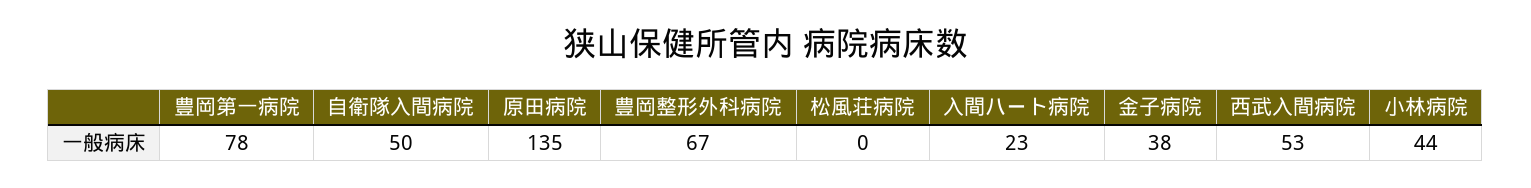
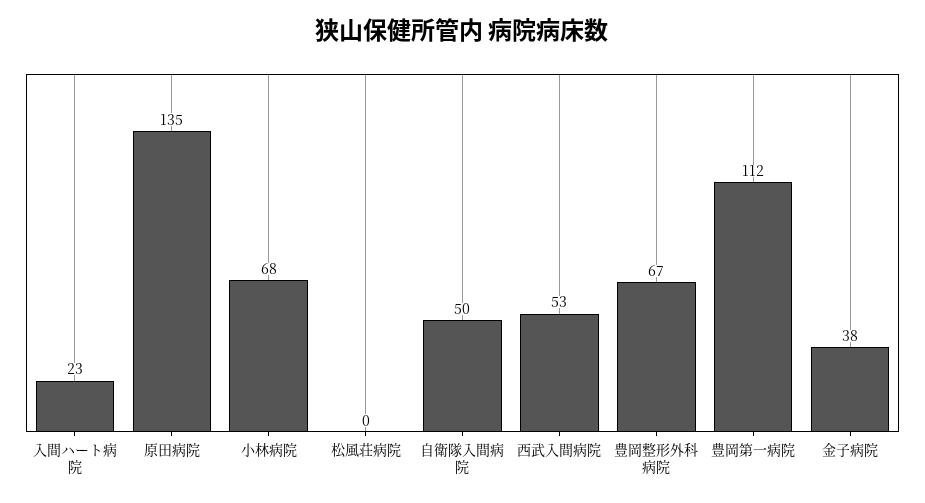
  {
-   "豊岡第一病院": 78,
+   "豊岡第一病院": 112,
    "自衛隊入間病院": 50,
    "原田病院": 135,
    "豊岡整形外科病院": 67,
    "松風荘病院": 0,
    "入間ハート病院": 23,
    "金子病院": 38,
    "西武入間病院": 53,
-   "小林病院": 44
+   "小林病院": 68
  }

